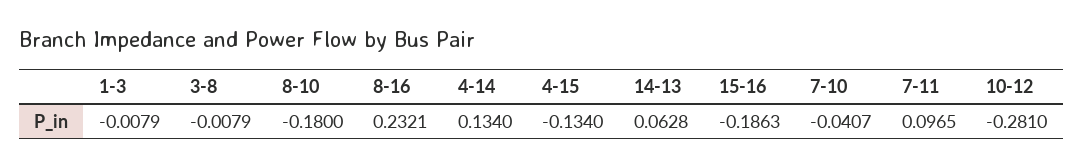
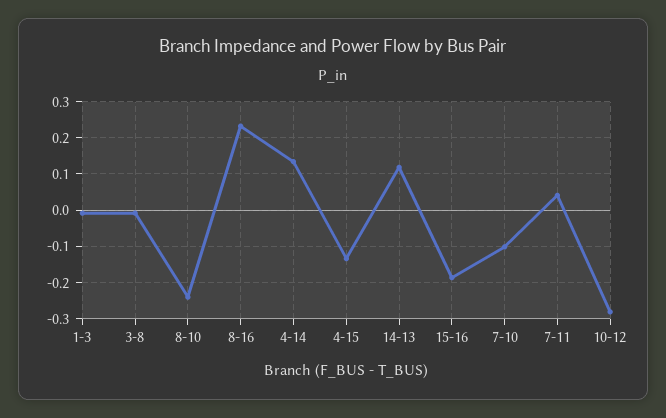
  {
    "1-3": -0.0079,
    "3-8": -0.0079,
-   "8-10": -0.18,
+   "8-10": -0.24,
    "8-16": 0.2321,
    "4-14": 0.134,
    "4-15": -0.134,
-   "14-13": 0.0628,
+   "14-13": 0.12,
    "15-16": -0.1863,
-   "7-10": -0.0407,
+   "7-10": -0.1,
-   "7-11": 0.0965,
+   "7-11": 0.04,
    "10-12": -0.281
  }

